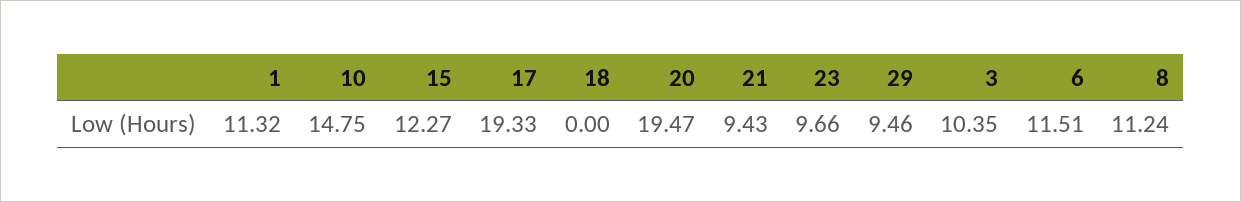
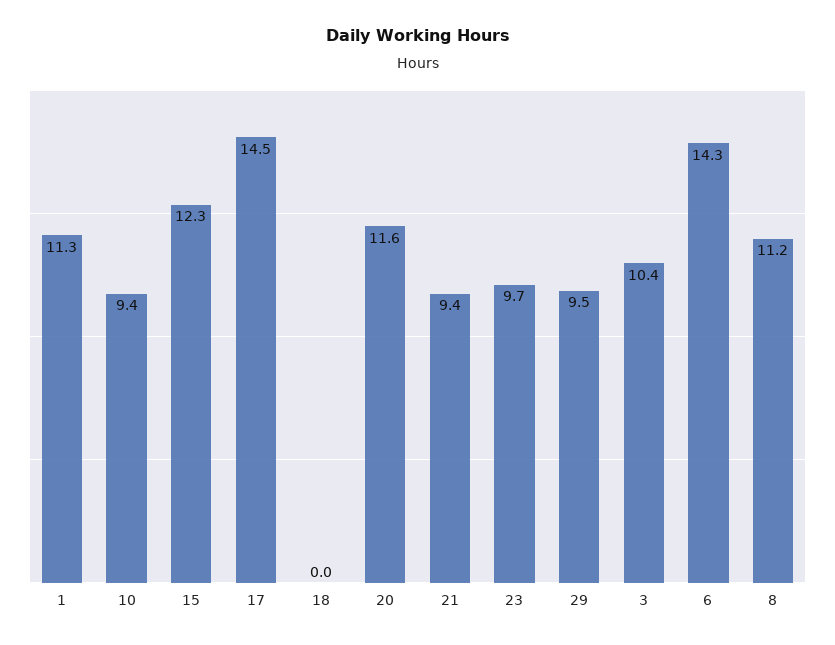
  {
    "1": 11.32,
-   "10": 14.75,
+   "10": 9.4,
    "15": 12.27,
-   "17": 19.33,
+   "17": 14.5,
    "18": 0,
-   "20": 19.47,
+   "20": 11.6,
    "21": 9.43,
    "23": 9.66,
    "29": 9.46,
    "3": 10.35,
-   "6": 11.51,
+   "6": 14.3,
    "8": 11.24
  }

